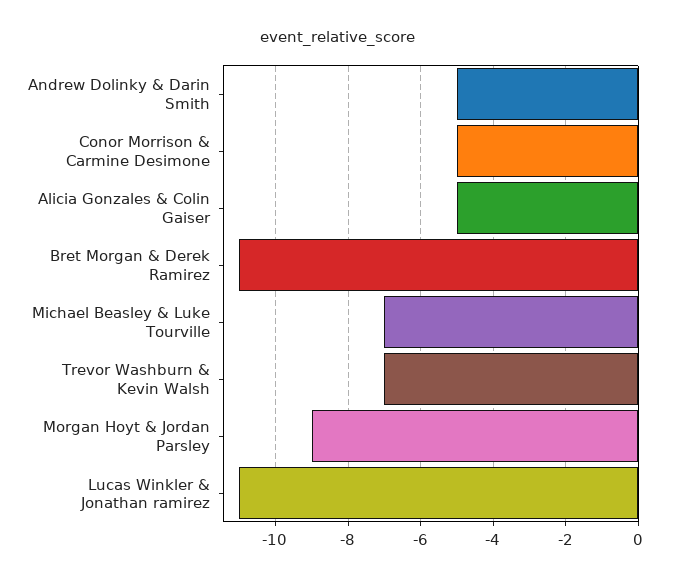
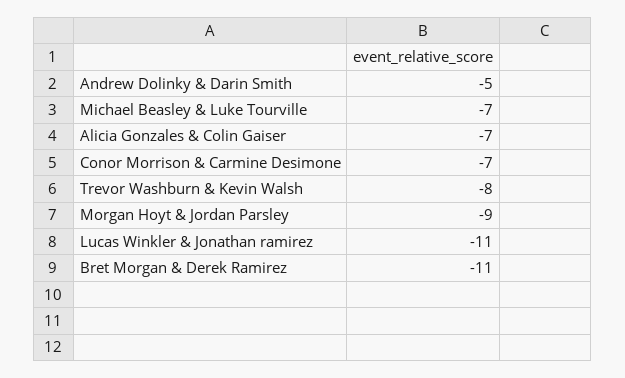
  {
    "Andrew Dolinky & Darin Smith": -5,
-   "Conor Morrison & Carmine Desimone": -5,
+   "Conor Morrison & Carmine Desimone": -7,
-   "Alicia Gonzales & Colin Gaiser": -5,
+   "Alicia Gonzales & Colin Gaiser": -7,
    "Bret Morgan & Derek Ramirez": -11,
    "Michael Beasley & Luke Tourville": -7,
-   "Trevor Washburn & Kevin Walsh": -7,
+   "Trevor Washburn & Kevin Walsh": -8,
    "Morgan Hoyt & Jordan Parsley": -9,
    "Lucas Winkler & Jonathan ramirez": -11
  }

